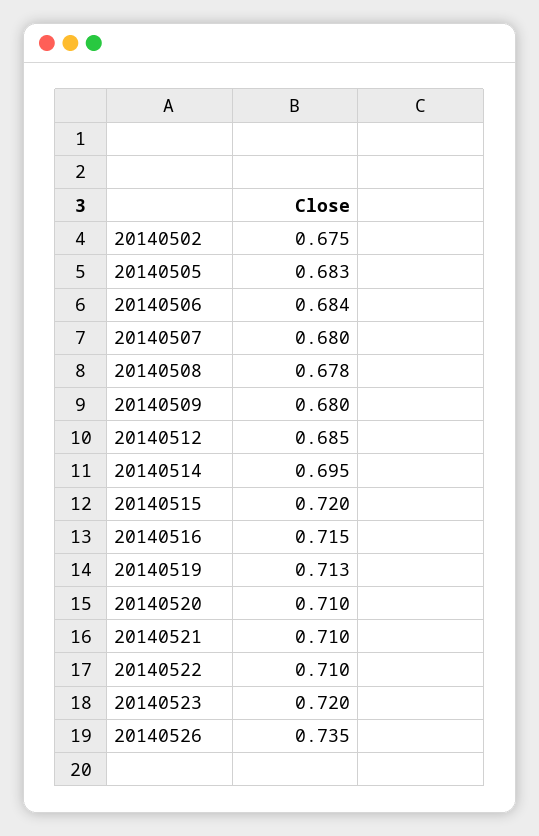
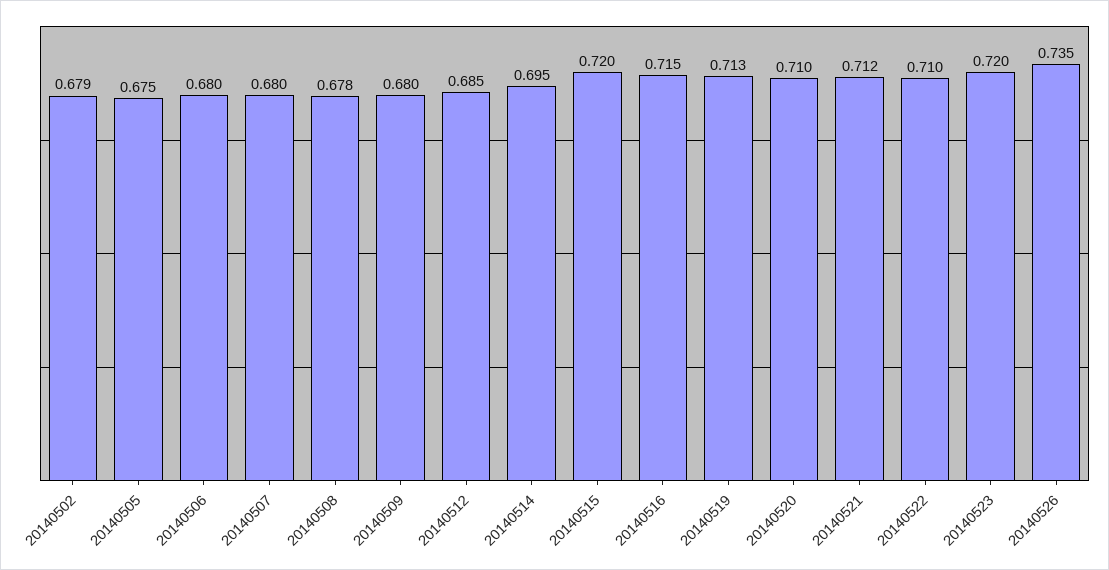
  {
-   "20140502": 0.675,
+   "20140502": 0.679,
-   "20140505": 0.683,
+   "20140505": 0.675,
-   "20140506": 0.684,
+   "20140506": 0.68,
    "20140507": 0.68,
    "20140508": 0.678,
    "20140509": 0.68,
    "20140512": 0.685,
    "20140514": 0.695,
    "20140515": 0.72,
    "20140516": 0.715,
    "20140519": 0.713,
    "20140520": 0.71,
-   "20140521": 0.71,
+   "20140521": 0.712,
    "20140522": 0.71,
    "20140523": 0.72,
    "20140526": 0.735
  }

